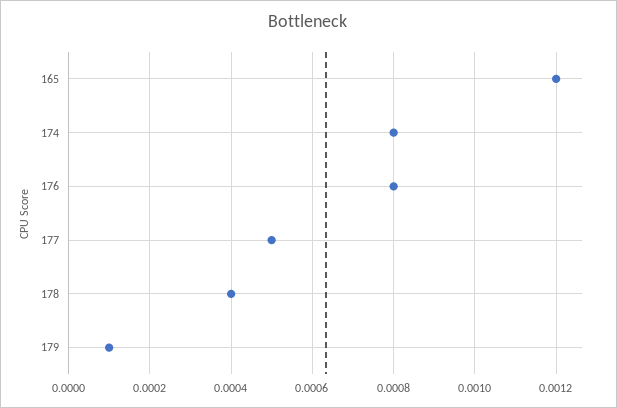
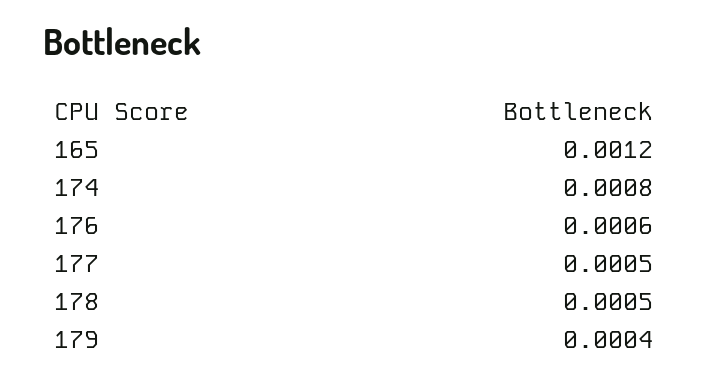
  {
    "165": 0.0012,
    "174": 0.0008,
-   "176": 0.0008,
+   "176": 0.0006,
    "177": 0.0005,
-   "178": 0.0004,
+   "178": 0.0005,
-   "179": 0.0001
+   "179": 0.0004
  }

